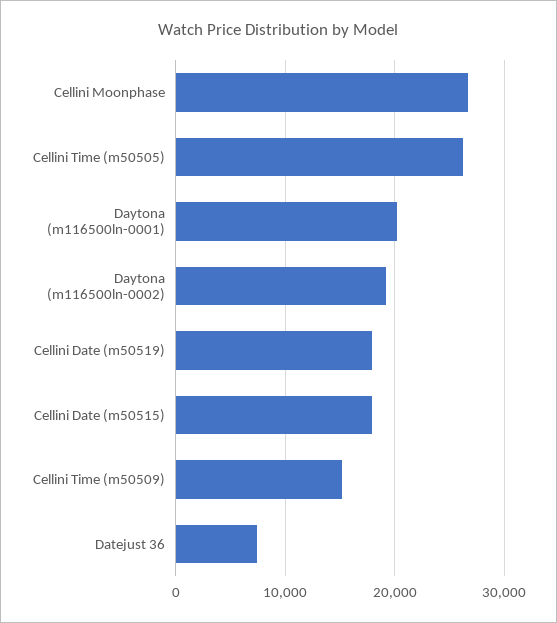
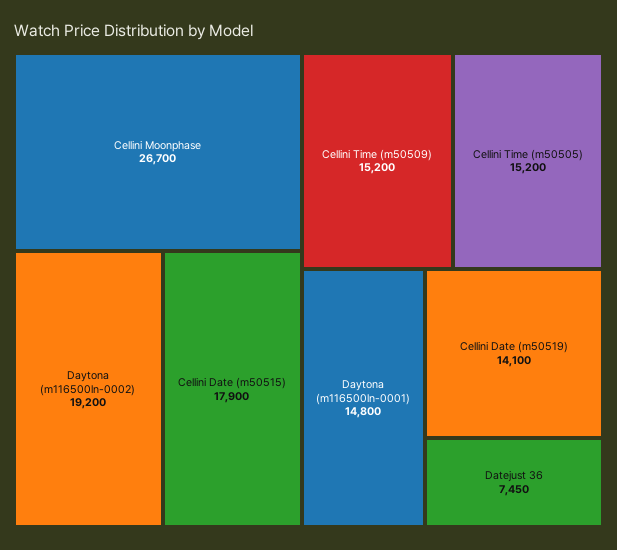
  {
    "Cellini Moonphase": 26700,
-   "Cellini Time (m50505)": 26000,
+   "Cellini Time (m50505)": 15200,
-   "Daytona (m116500ln-0001)": 20000,
+   "Daytona (m116500ln-0001)": 14800,
    "Daytona (m116500ln-0002)": 19200,
-   "Cellini Date (m50519)": 18000,
+   "Cellini Date (m50519)": 14100,
    "Cellini Date (m50515)": 17900,
    "Cellini Time (m50509)": 15200,
    "Datejust 36": 7450
  }

